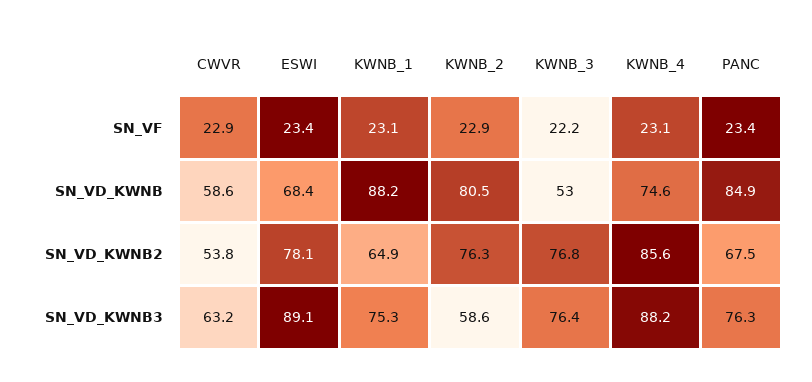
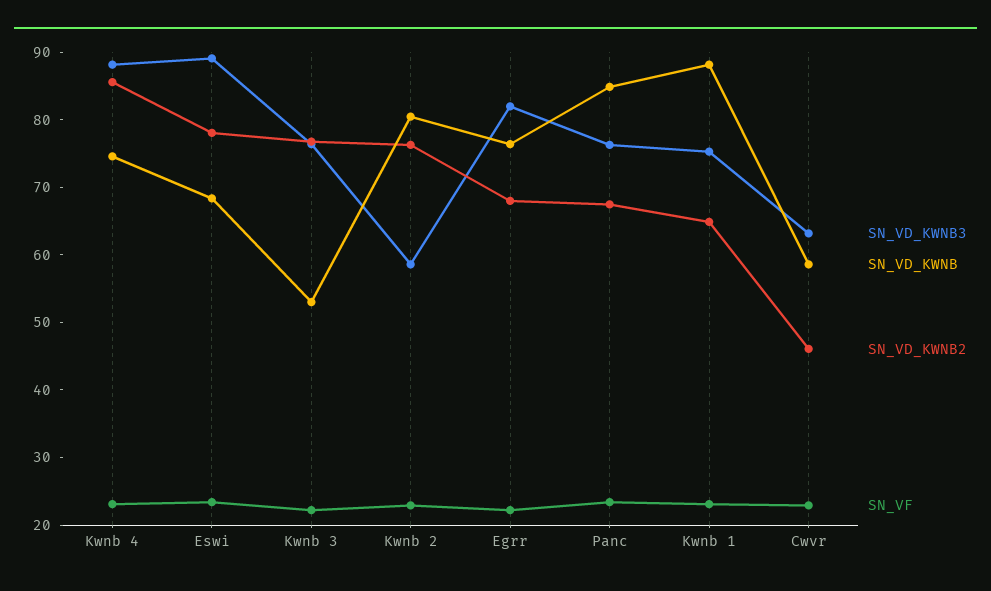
  {
    "SN_VF": {
      "CWVR": 22.9,
      "ESWI": 23.4,
      "KWNB_1": 23.1,
      "KWNB_2": 22.9,
      "KWNB_3": 22.2,
      "KWNB_4": 23.1,
-     "PANC": 23.4
+     "PANC": 23.4,
+     "Egrr": 22
    },
    "SN_VD_KWNB": {
      "CWVR": 58.6,
      "ESWI": 68.4,
      "KWNB_1": 88.2,
      "KWNB_2": 80.5,
      "KWNB_3": 53,
      "KWNB_4": 74.6,
-     "PANC": 84.9
+     "PANC": 84.9,
+     "Egrr": 76
    },
    "SN_VD_KWNB2": {
-     "CWVR": 53.8,
+     "CWVR": 46,
      "ESWI": 78.1,
      "KWNB_1": 64.9,
      "KWNB_2": 76.3,
      "KWNB_3": 76.8,
      "KWNB_4": 85.6,
-     "PANC": 67.5
+     "PANC": 67.5,
+     "Egrr": 68
    },
    "SN_VD_KWNB3": {
      "CWVR": 63.2,
      "ESWI": 89.1,
      "KWNB_1": 75.3,
      "KWNB_2": 58.6,
      "KWNB_3": 76.4,
      "KWNB_4": 88.2,
-     "PANC": 76.3
+     "PANC": 76.3,
+     "Egrr": 82
    }
  }

